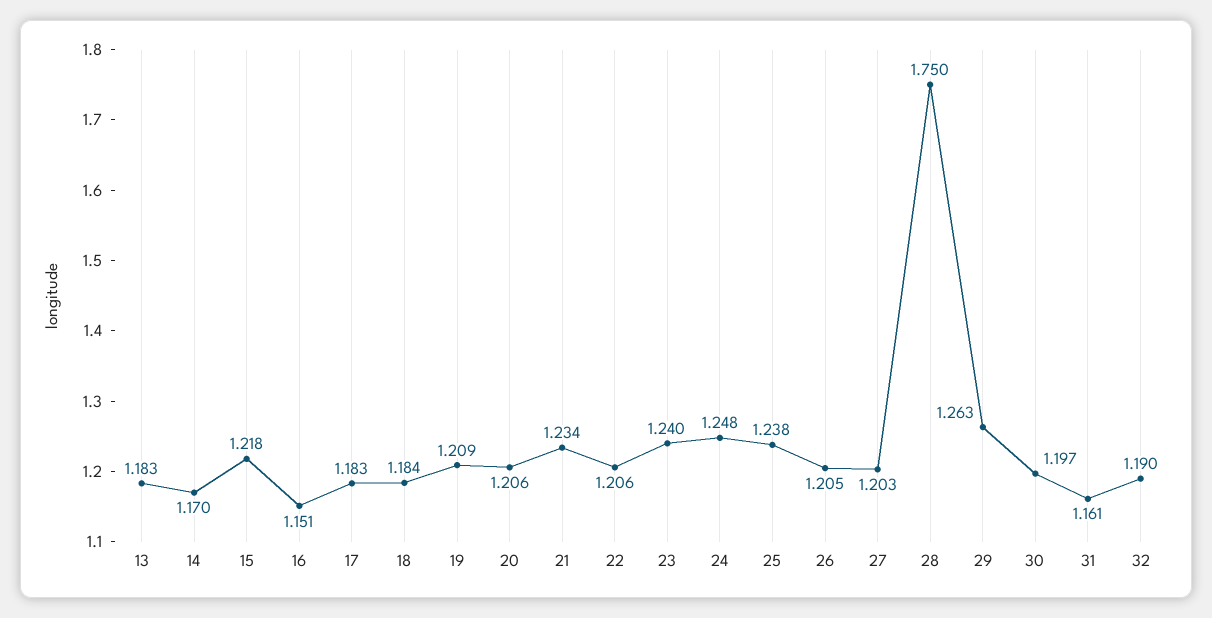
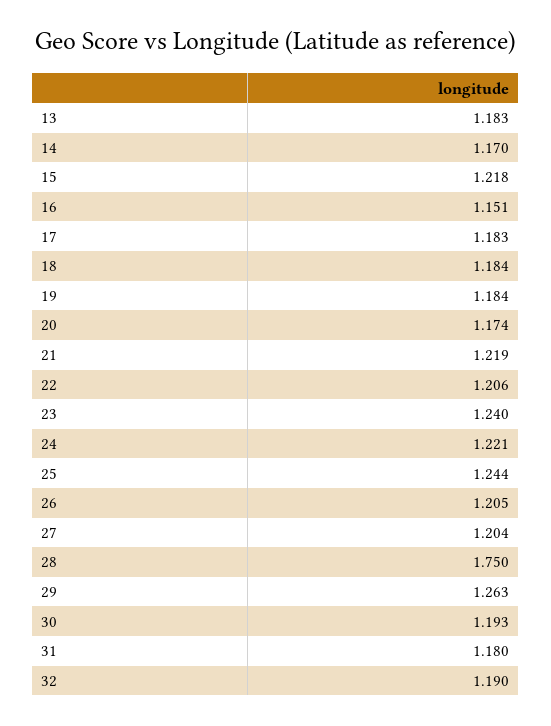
  {
    "13": 1.183,
    "14": 1.17,
    "15": 1.218,
    "16": 1.151,
    "17": 1.183,
    "18": 1.184,
-   "19": 1.209,
+   "19": 1.184,
-   "20": 1.206,
+   "20": 1.174,
-   "21": 1.234,
+   "21": 1.219,
    "22": 1.206,
    "23": 1.24,
-   "24": 1.248,
+   "24": 1.221,
-   "25": 1.238,
+   "25": 1.244,
    "26": 1.205,
-   "27": 1.203,
+   "27": 1.204,
    "28": 1.75,
    "29": 1.263,
-   "30": 1.197,
+   "30": 1.193,
-   "31": 1.161,
+   "31": 1.18,
    "32": 1.19
  }

